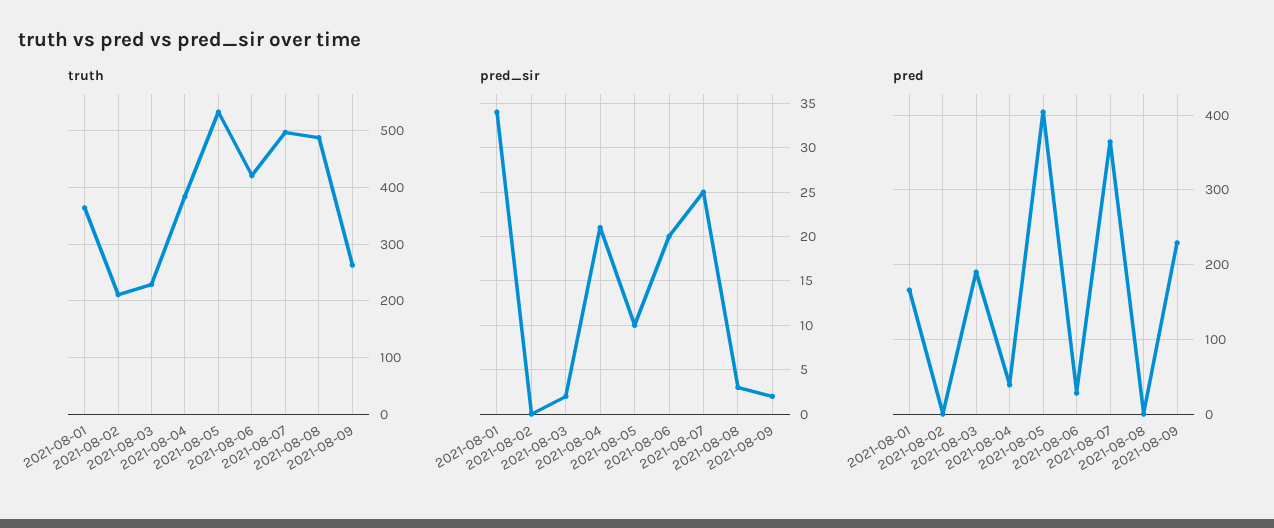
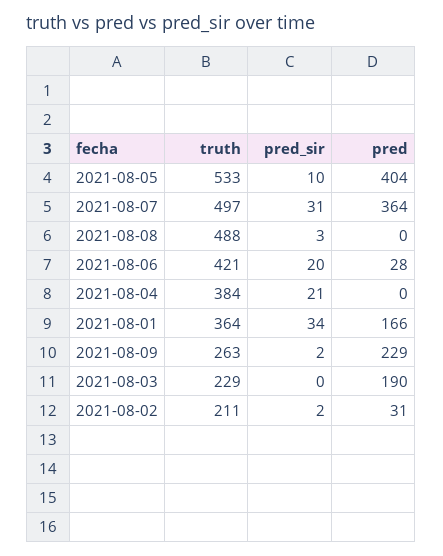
  {
    "truth": {
      "2021-08-01": 364,
      "2021-08-02": 211,
      "2021-08-03": 229,
      "2021-08-04": 384,
      "2021-08-05": 533,
      "2021-08-06": 421,
      "2021-08-07": 497,
      "2021-08-08": 488,
      "2021-08-09": 263
    },
    "pred_sir": {
      "2021-08-01": 34,
-     "2021-08-02": 0,
+     "2021-08-02": 2,
-     "2021-08-03": 2,
+     "2021-08-03": 0,
      "2021-08-04": 21,
      "2021-08-05": 10,
      "2021-08-06": 20,
-     "2021-08-07": 25,
+     "2021-08-07": 31,
      "2021-08-08": 3,
      "2021-08-09": 2
    },
    "pred": {
      "2021-08-01": 166,
-     "2021-08-02": 0,
+     "2021-08-02": 31,
      "2021-08-03": 190,
-     "2021-08-04": 40,
+     "2021-08-04": 0,
      "2021-08-05": 404,
      "2021-08-06": 28,
      "2021-08-07": 364,
      "2021-08-08": 0,
      "2021-08-09": 229
    }
  }

